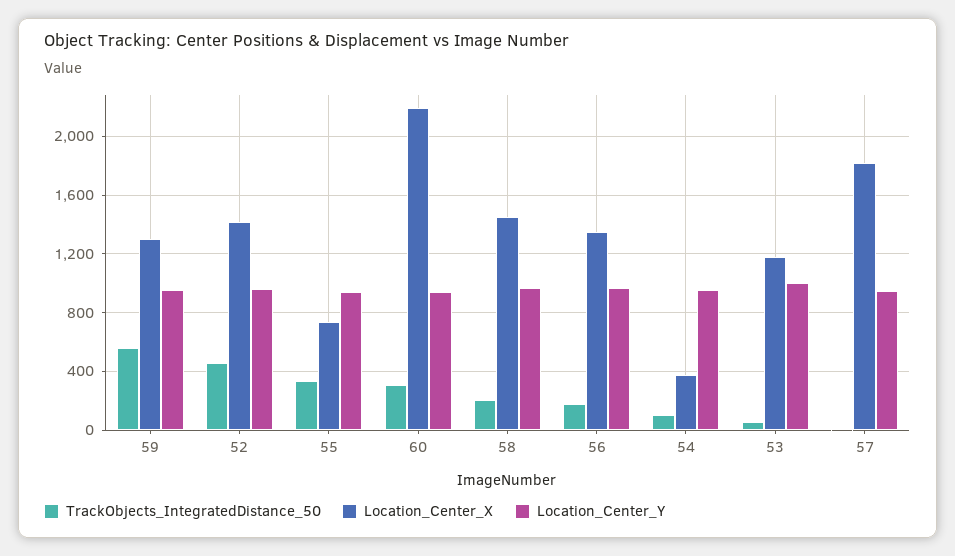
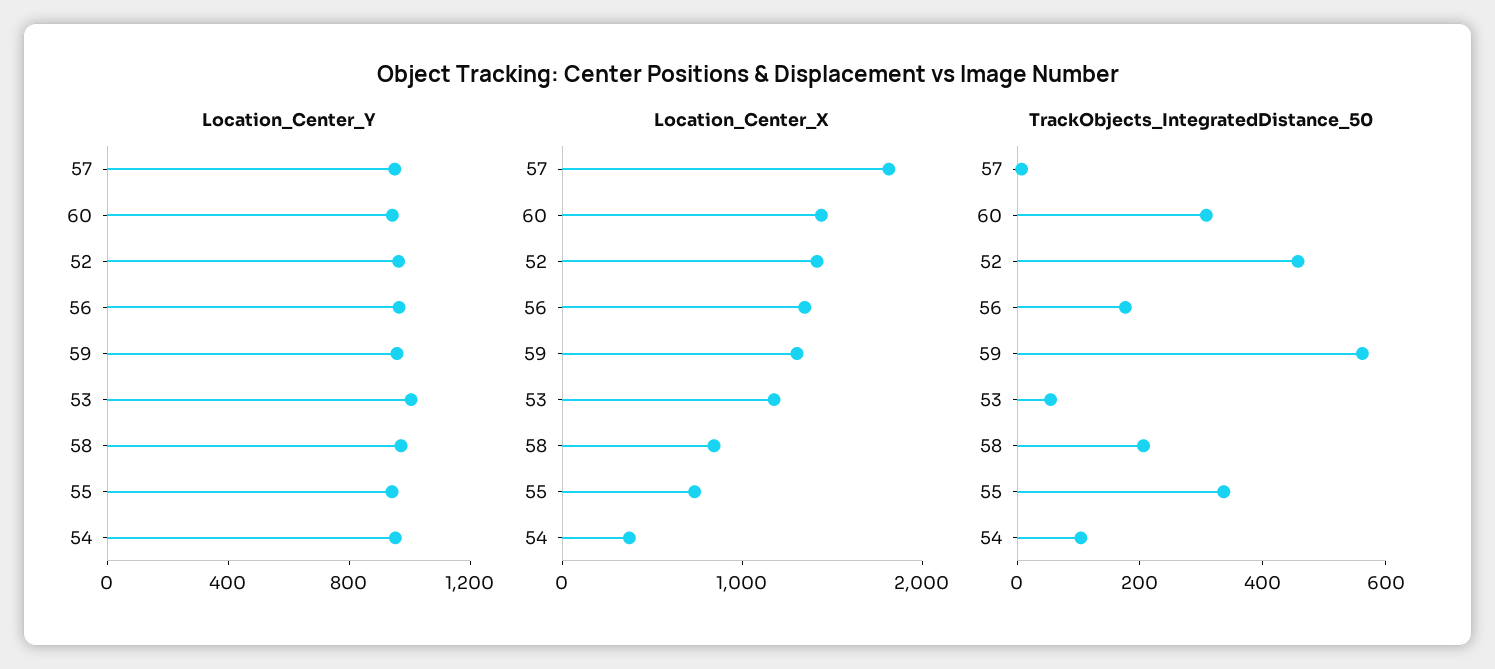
  {
    "TrackObjects_IntegratedDistance_50": {
      "59": 550,
      "52": 450,
      "55": 350,
      "60": 300,
      "58": 200,
      "56": 200,
      "54": 100,
      "53": 50,
      "57": 0
    },
    "Location_Center_X": {
      "59": 1300,
      "52": 1400,
      "55": 750,
-     "60": 2200,
+     "60": 1400,
-     "58": 1450,
+     "58": 800,
      "56": 1350,
      "54": 350,
      "53": 1200,
      "57": 1800
    },
    "Location_Center_Y": {
      "59": 950,
      "52": 950,
      "55": 950,
      "60": 950,
      "58": 950,
      "56": 950,
      "54": 950,
      "53": 1000,
      "57": 950
    }
  }

